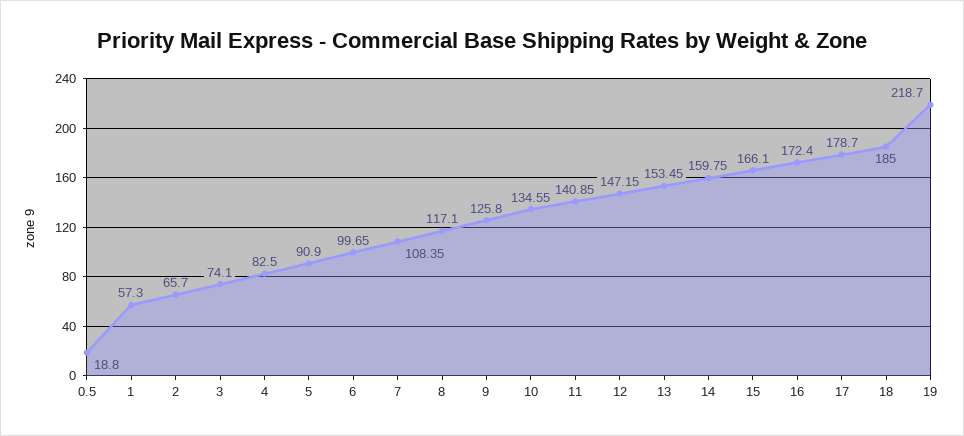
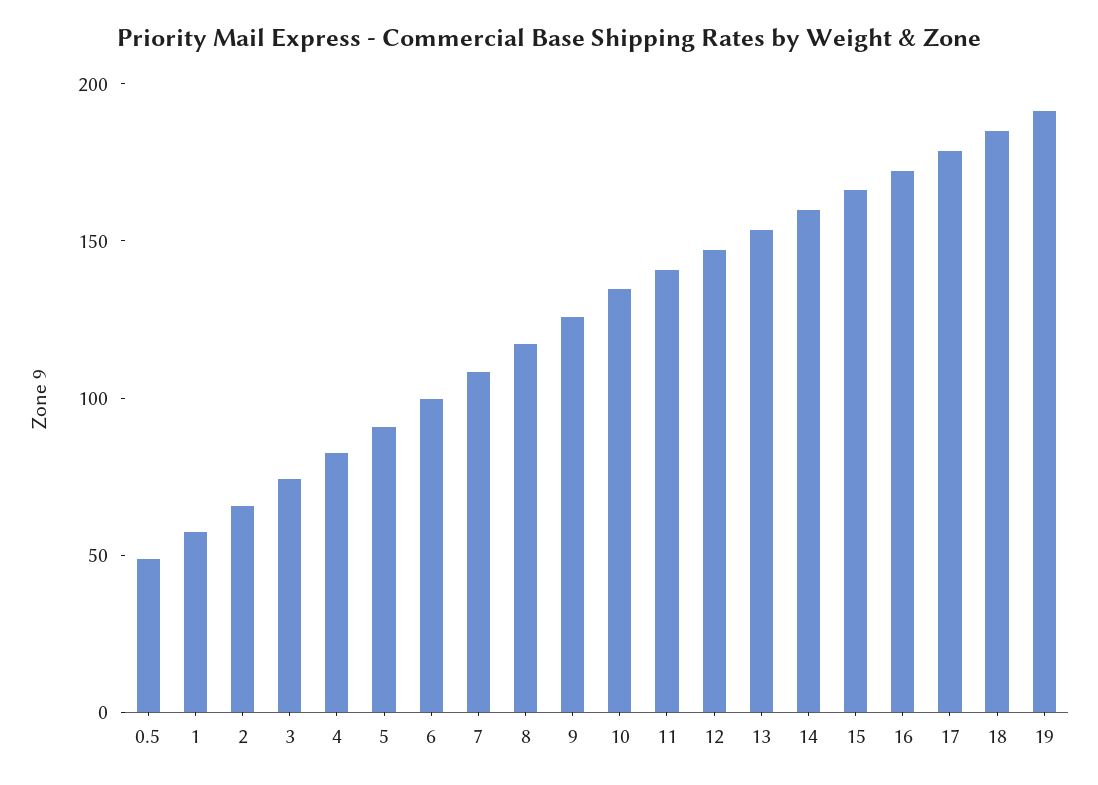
  {
-   "0.5": 18.8,
+   "0.5": 50,
    "1": 57.3,
    "2": 65.7,
    "3": 74.1,
    "4": 82.5,
    "5": 90.9,
    "6": 99.65,
    "7": 108.35,
    "8": 117.1,
    "9": 125.8,
    "10": 134.55,
    "11": 140.85,
    "12": 147.15,
    "13": 153.45,
    "14": 159.75,
    "15": 166.1,
    "16": 172.4,
    "17": 178.7,
    "18": 185,
-   "19": 218.7
+   "19": 190
  }

